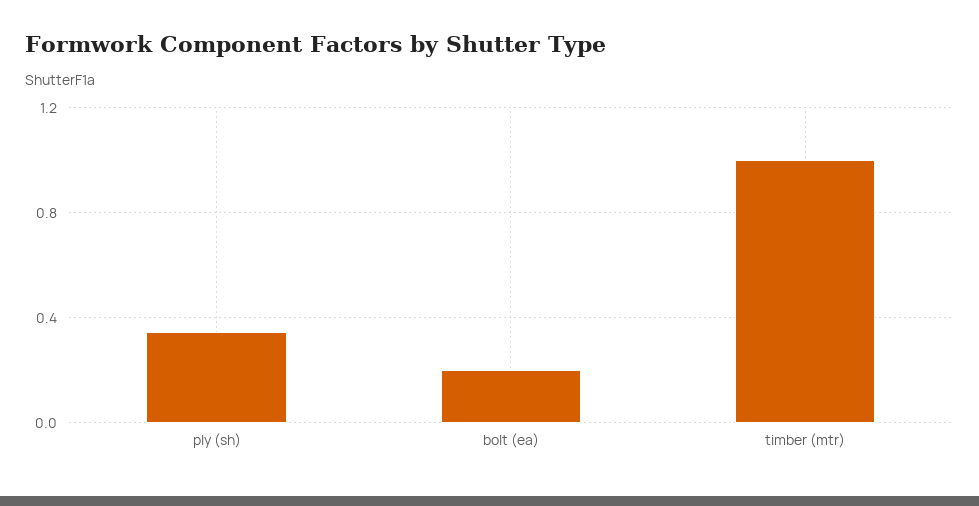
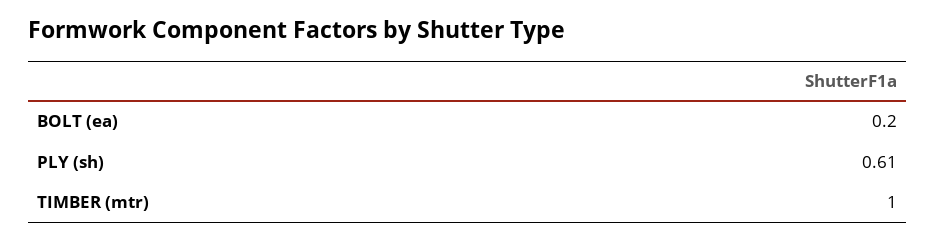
  {
-   "ply (sh)": 0.35,
+   "ply (sh)": 0.61,
    "bolt (ea)": 0.2,
    "timber (mtr)": 1
  }

